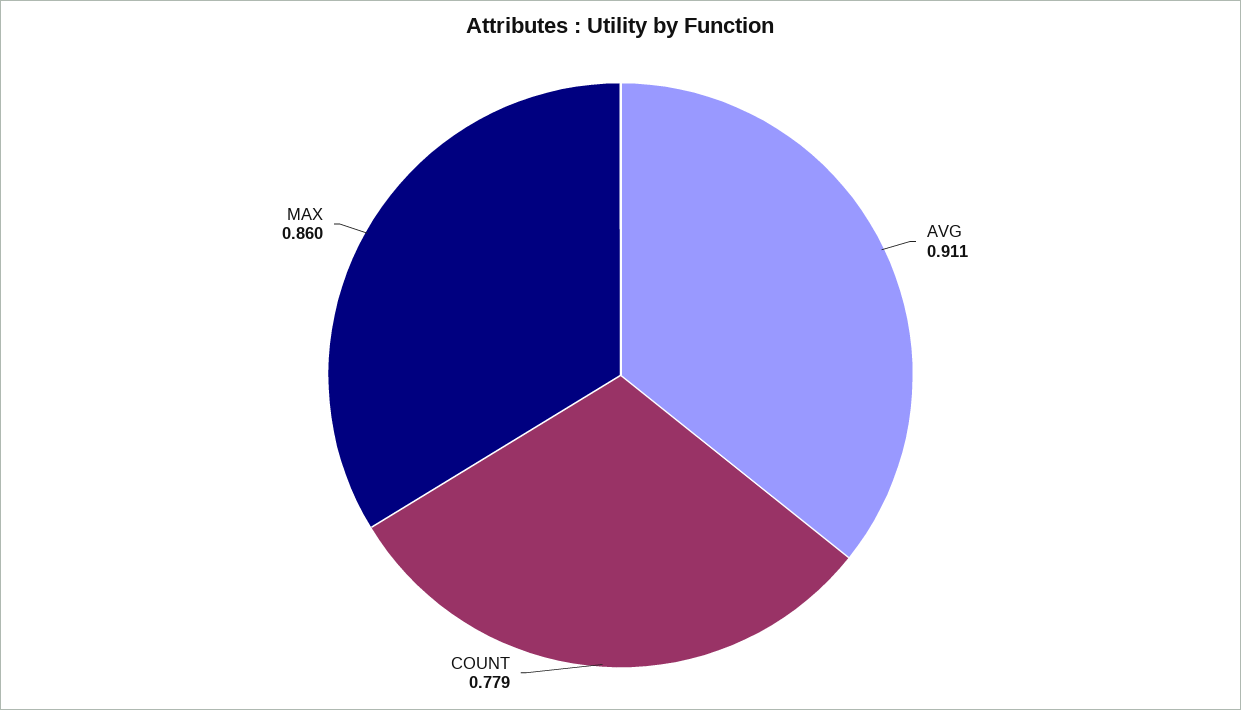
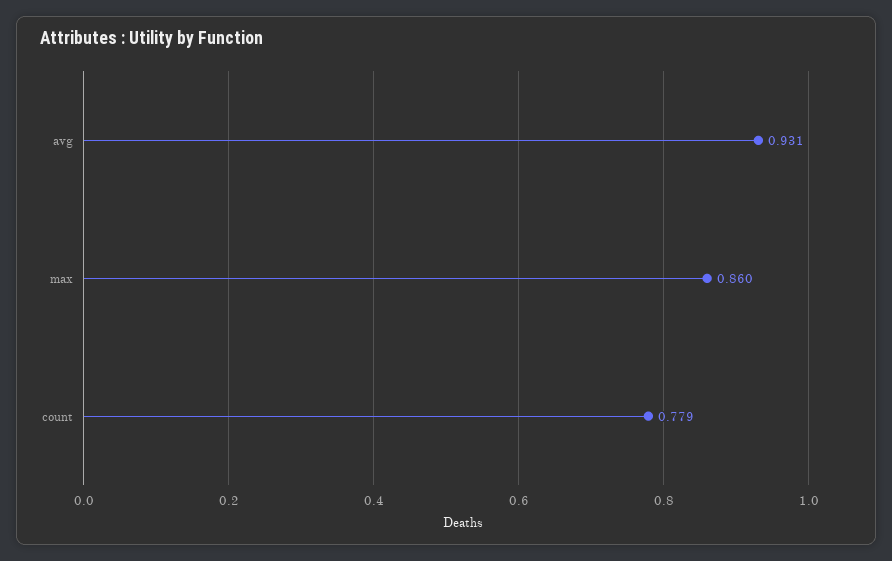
  {
-   "AVG": 0.911,
+   "AVG": 0.931,
    "COUNT": 0.779,
    "MAX": 0.86
  }

